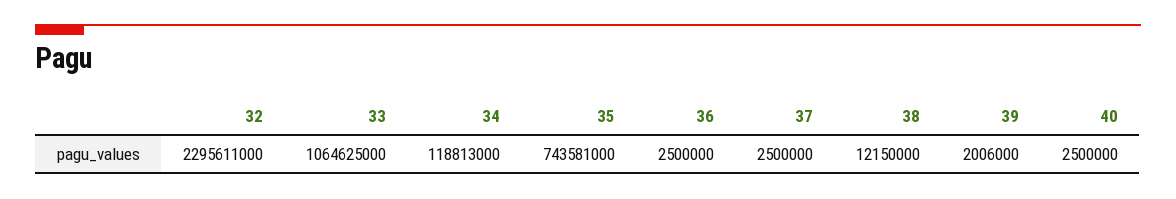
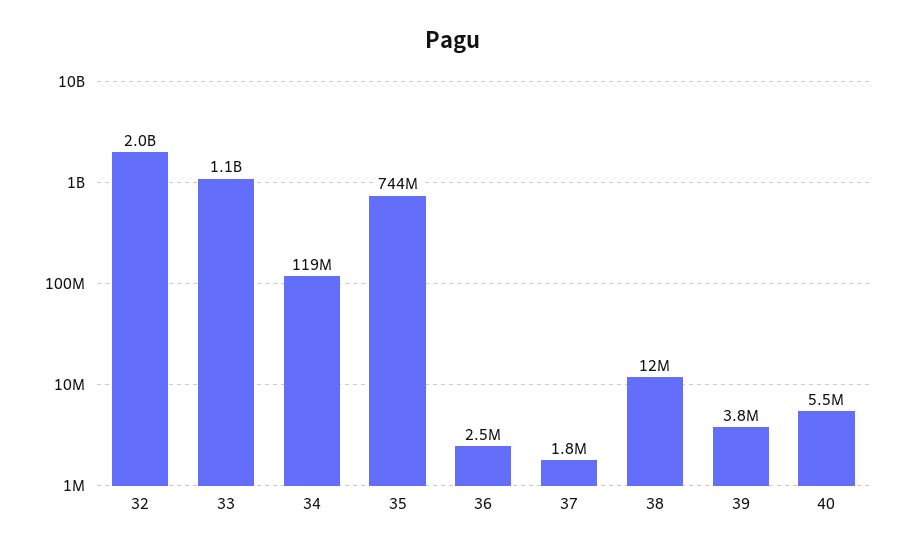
  {
-   "32": 2295611000,
+   "32": 2000000000,
    "33": 1064625000,
    "34": 118813000,
    "35": 743581000,
    "36": 2500000,
-   "37": 2500000,
+   "37": 1800000,
    "38": 12150000,
-   "39": 2006000,
+   "39": 3800000,
-   "40": 2500000
+   "40": 5500000
  }

